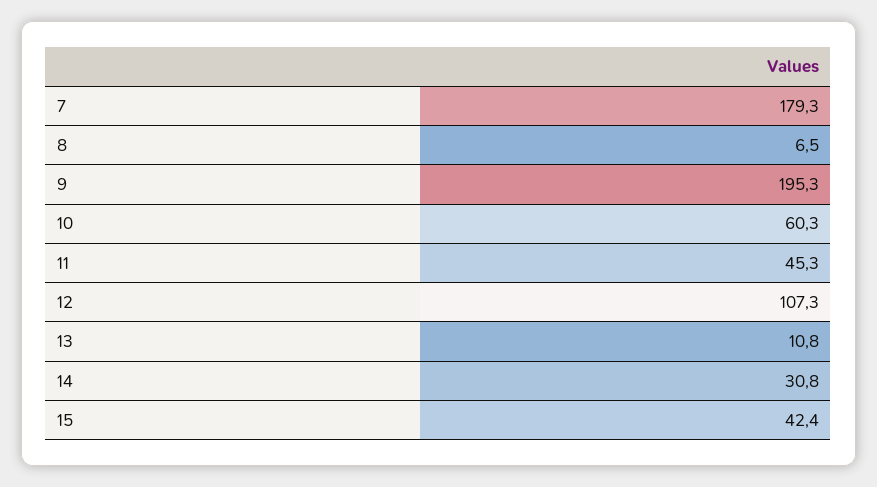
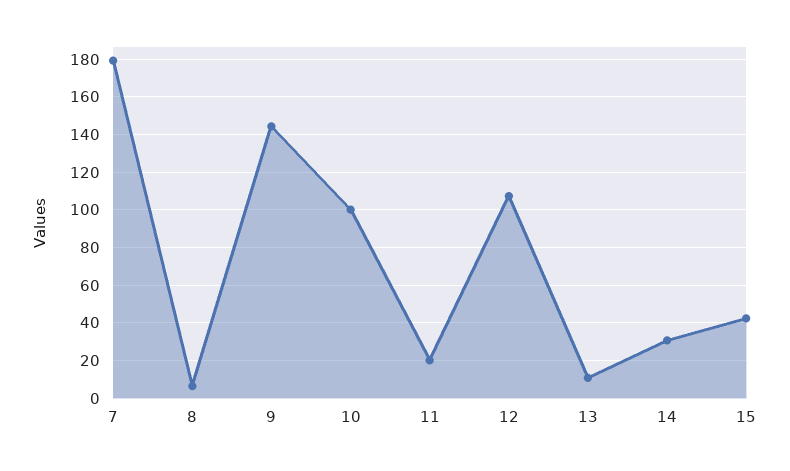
  {
    "7": 179.3,
    "8": 6.5,
-   "9": 195.3,
+   "9": 145,
-   "10": 60.3,
+   "10": 100,
-   "11": 45.3,
+   "11": 20,
    "12": 107.3,
    "13": 10.8,
    "14": 30.8,
    "15": 42.4
  }

